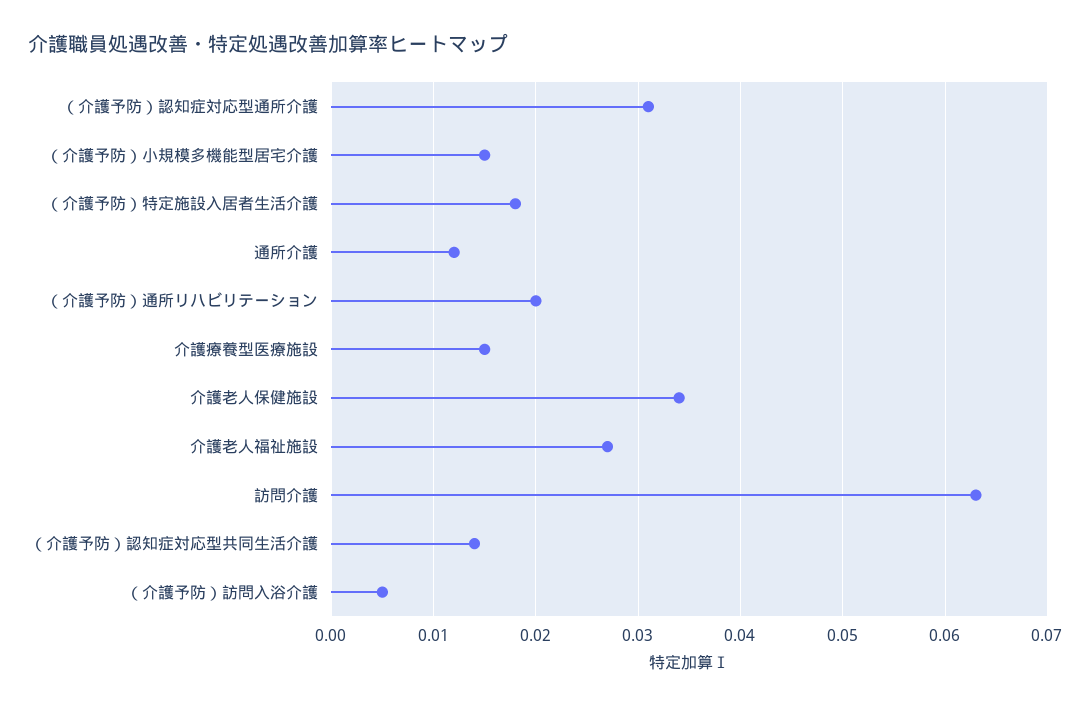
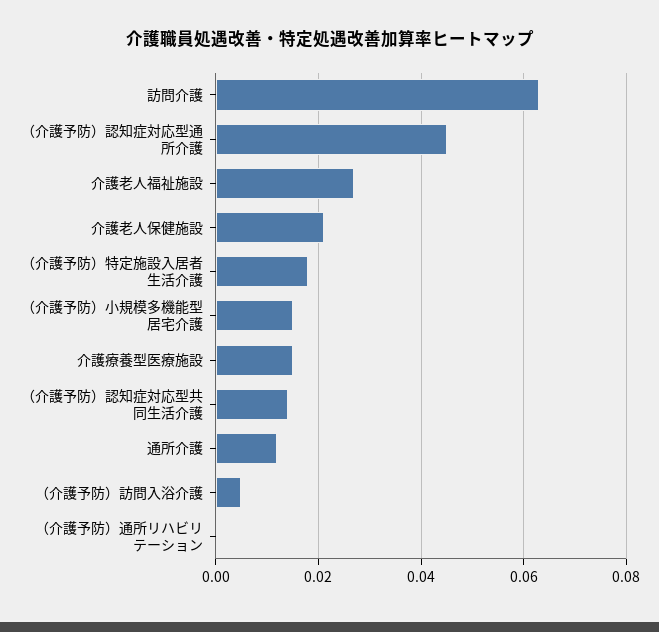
  {
-   "（介護予防）認知症対応型通所介護": 0.031,
+   "（介護予防）認知症対応型通所介護": 0.045,
    "（介護予防）小規模多機能型居宅介護": 0.015,
    "（介護予防）特定施設入居者生活介護": 0.018,
    "通所介護": 0.012,
-   "（介護予防）通所リハビリテーション": 0.02,
+   "（介護予防）通所リハビリテーション": 0,
    "介護療養型医療施設": 0.015,
-   "介護老人保健施設": 0.034,
+   "介護老人保健施設": 0.02,
    "介護老人福祉施設": 0.027,
    "訪問介護": 0.063,
    "（介護予防）認知症対応型共同生活介護": 0.014,
    "（介護予防）訪問入浴介護": 0.005
  }

